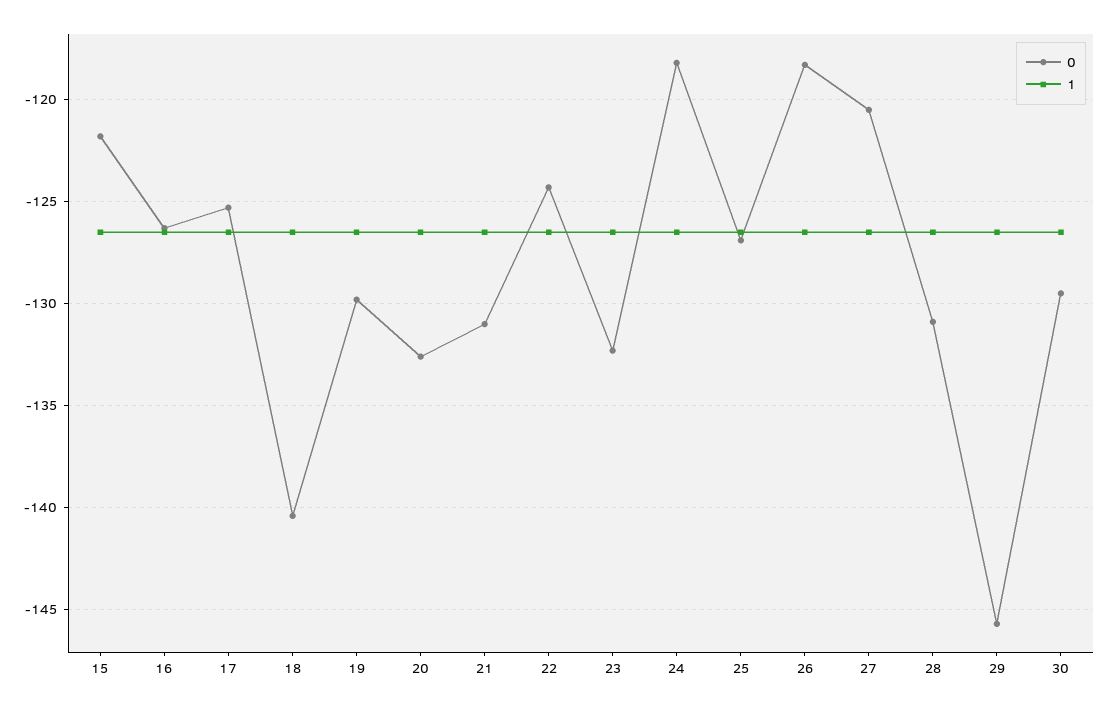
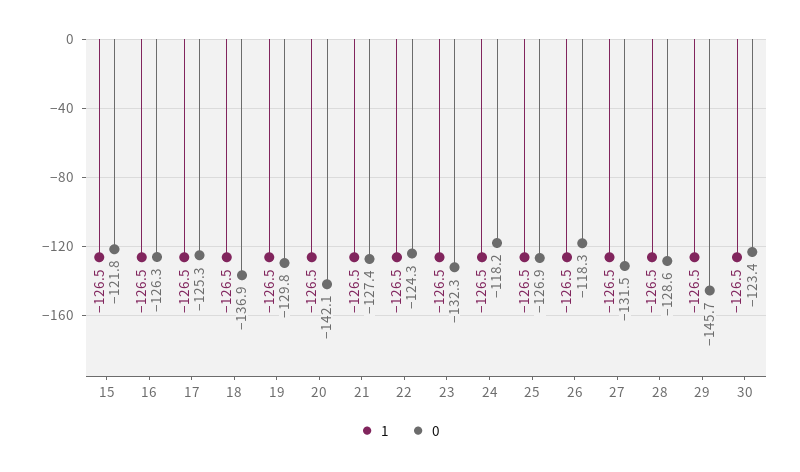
  {
    "0": {
      "15": -121.8,
      "16": -126.3,
      "17": -125.3,
-     "18": -140.5,
+     "18": -136.9,
      "19": -129.8,
-     "20": -132.5,
+     "20": -142.1,
-     "21": -131,
+     "21": -127.4,
      "22": -124.3,
      "23": -132.3,
      "24": -118.2,
      "25": -126.9,
      "26": -118.3,
-     "27": -120.5,
+     "27": -131.5,
-     "28": -131,
+     "28": -128.6,
      "29": -145.7,
-     "30": -129.5
+     "30": -123.4
    },
    "1": {
      "15": -126.5,
      "16": -126.5,
      "17": -126.5,
      "18": -126.5,
      "19": -126.5,
      "20": -126.5,
      "21": -126.5,
      "22": -126.5,
      "23": -126.5,
      "24": -126.5,
      "25": -126.5,
      "26": -126.5,
      "27": -126.5,
      "28": -126.5,
      "29": -126.5,
      "30": -126.5
    }
  }

